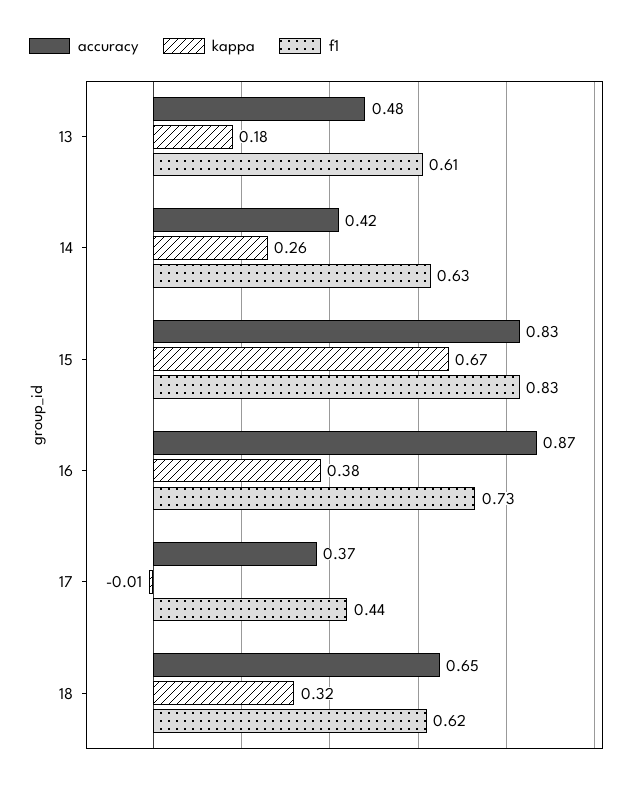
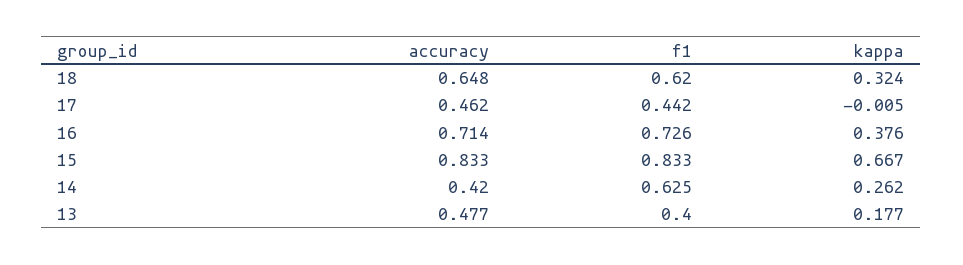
  {
    "accuracy": {
      "13": 0.477,
      "14": 0.42,
      "15": 0.833,
-     "16": 0.87,
+     "16": 0.714,
-     "17": 0.37,
+     "17": 0.462,
      "18": 0.648
    },
    "kappa": {
      "13": 0.177,
      "14": 0.262,
      "15": 0.667,
      "16": 0.376,
      "17": -0.005,
      "18": 0.324
    },
    "f1": {
-     "13": 0.61,
+     "13": 0.4,
      "14": 0.625,
      "15": 0.833,
      "16": 0.726,
      "17": 0.442,
      "18": 0.62
    }
  }

